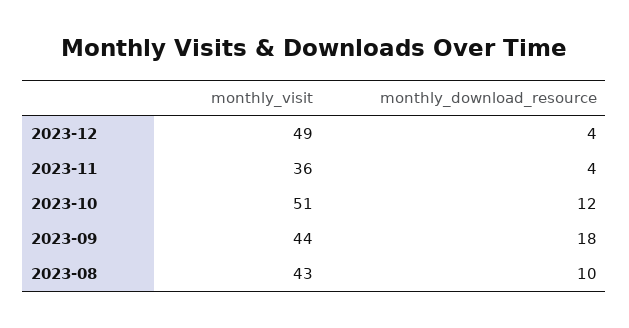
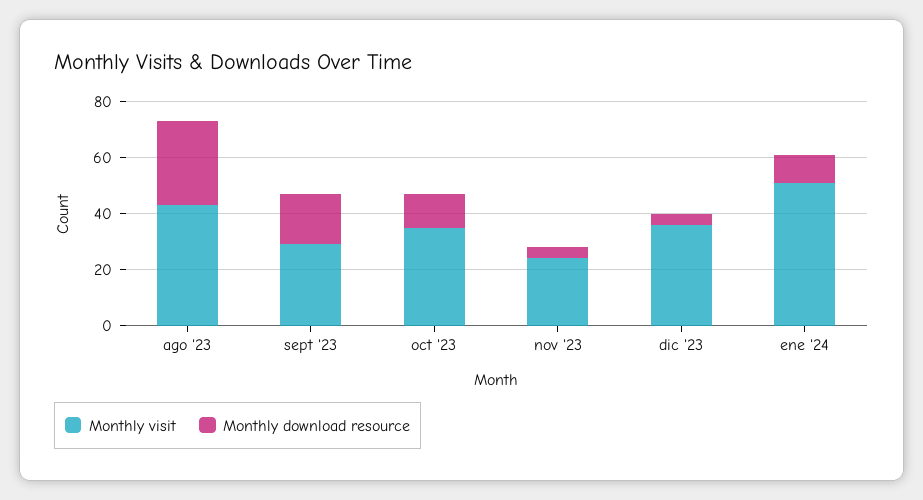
  {
    "monthly_visit": {
-     "2023-12": 49,
+     "2023-12": 35,
-     "2023-11": 36,
+     "2023-11": 25,
-     "2023-10": 51,
+     "2023-10": 35,
-     "2023-09": 44,
+     "2023-09": 30,
-     "2023-08": 43
+     "2023-08": 43,
+     "ene '24": 50
    },
    "monthly_download_resource": {
      "2023-12": 4,
      "2023-11": 4,
      "2023-10": 12,
      "2023-09": 18,
-     "2023-08": 10
+     "2023-08": 30,
+     "ene '24": 10
    }
  }

